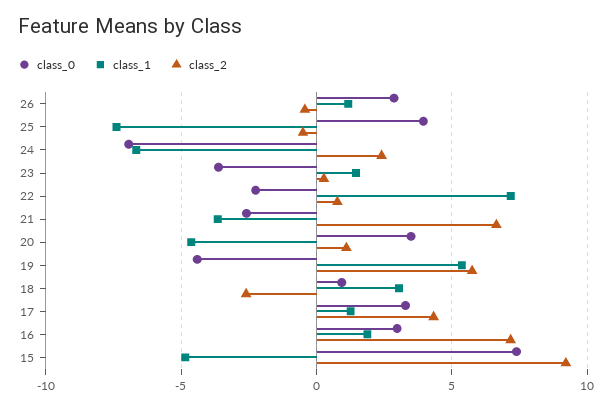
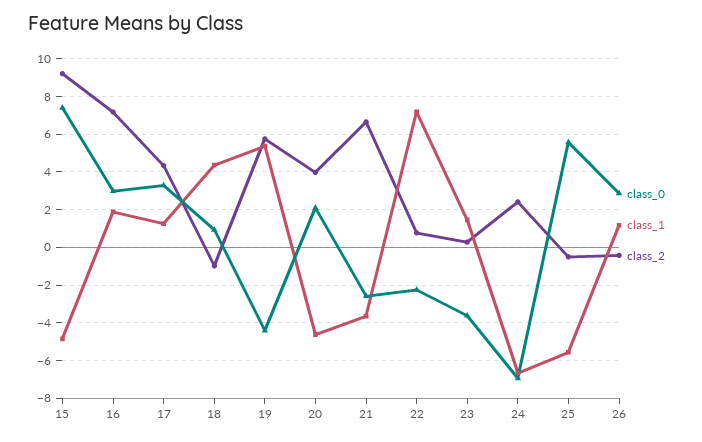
  {
    "class_0": {
      "26": 3,
-     "25": 4,
+     "25": 5.5,
      "24": -7,
      "23": -3.5,
      "22": -2.5,
      "21": -2.5,
-     "20": 3.5,
+     "20": 2,
      "19": -4.5,
      "18": 1,
      "17": 3.5,
      "16": 3,
      "15": 7.5
    },
    "class_1": {
      "26": 1,
-     "25": -7.5,
+     "25": -5.5,
      "24": -6.5,
      "23": 1.5,
      "22": 7,
      "21": -3.5,
      "20": -4.5,
      "19": 5.5,
-     "18": 3,
+     "18": 4.5,
      "17": 1.5,
      "16": 2,
      "15": -5
    },
    "class_2": {
      "26": -0.5,
      "25": -0.5,
      "24": 2.5,
      "23": 0.5,
      "22": 1,
      "21": 6.5,
-     "20": 1,
+     "20": 4,
      "19": 6,
-     "18": -2.5,
+     "18": -1,
      "17": 4.5,
      "16": 7,
      "15": 9
    }
  }

